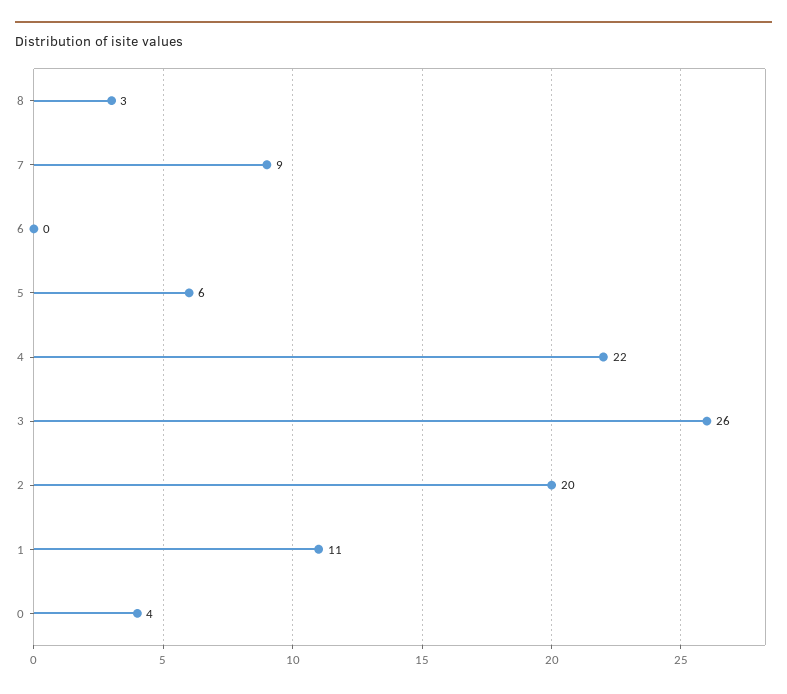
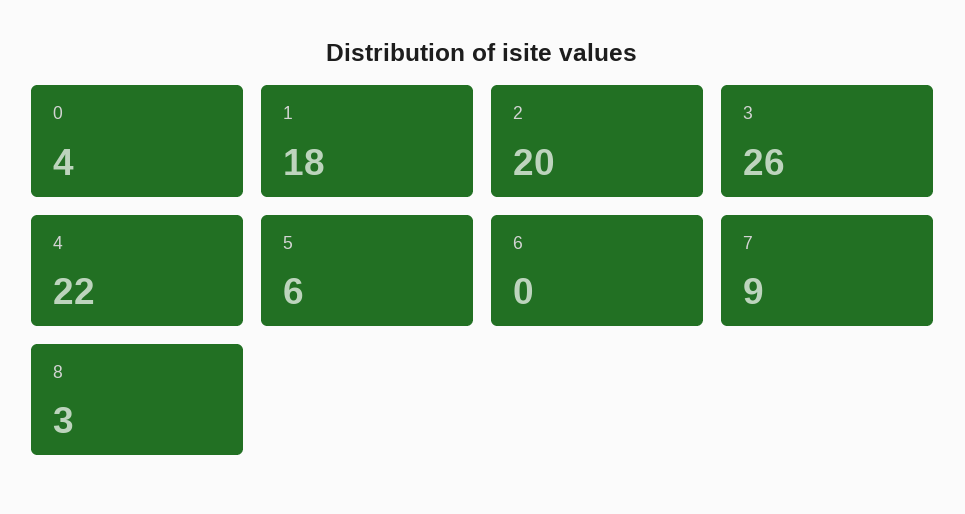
  {
    "8": 3,
    "7": 9,
    "6": 0,
    "5": 6,
    "4": 22,
    "3": 26,
    "2": 20,
-   "1": 11,
+   "1": 18,
    "0": 4
  }

